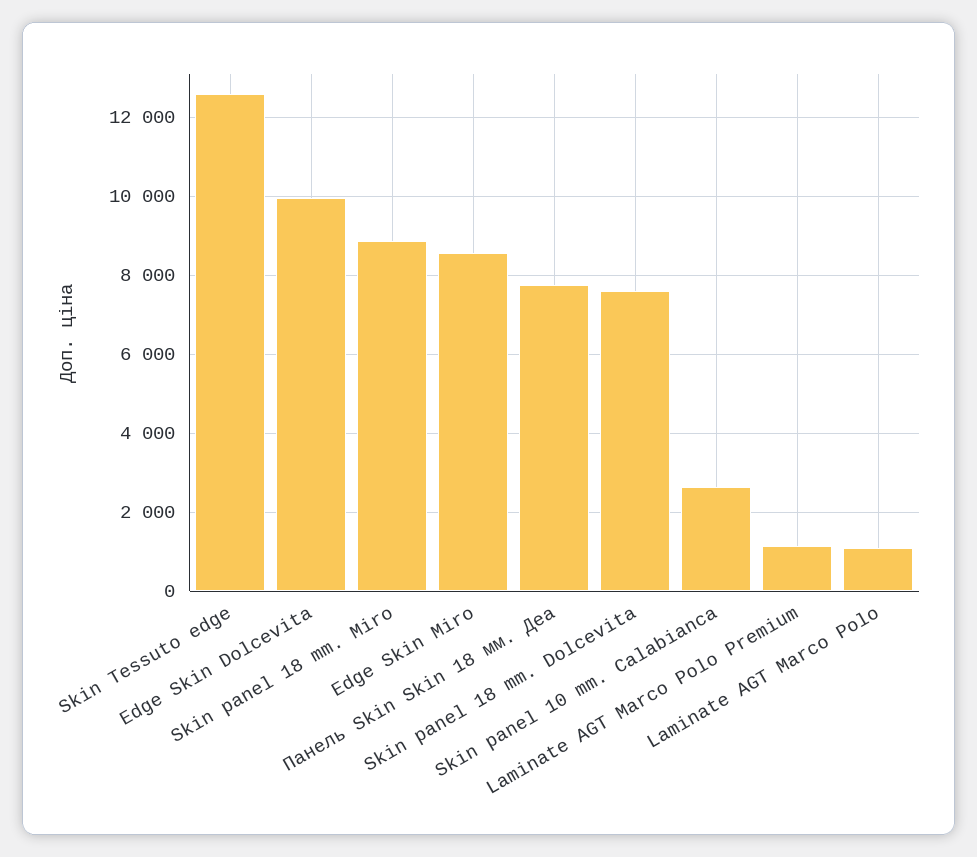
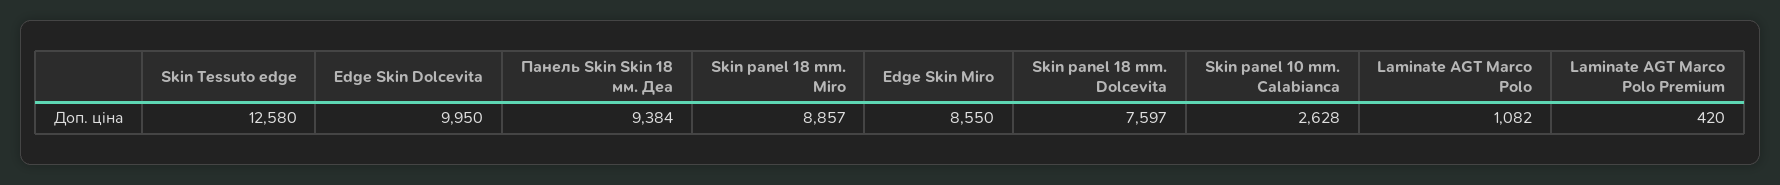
  {
    "Skin Tessuto edge": 12580,
    "Edge Skin Dolcevita": 9950,
    "Skin panel 18 mm. Miro": 8857,
    "Edge Skin Miro": 8550,
-   "Панель Skin Skin 18 мм. Деа": 7800,
+   "Панель Skin Skin 18 мм. Деа": 9384,
    "Skin panel 18 mm. Dolcevita": 7597,
    "Skin panel 10 mm. Calabianca": 2628,
-   "Laminate AGT Marco Polo Premium": 1200,
+   "Laminate AGT Marco Polo Premium": 420,
    "Laminate AGT Marco Polo": 1082
  }

